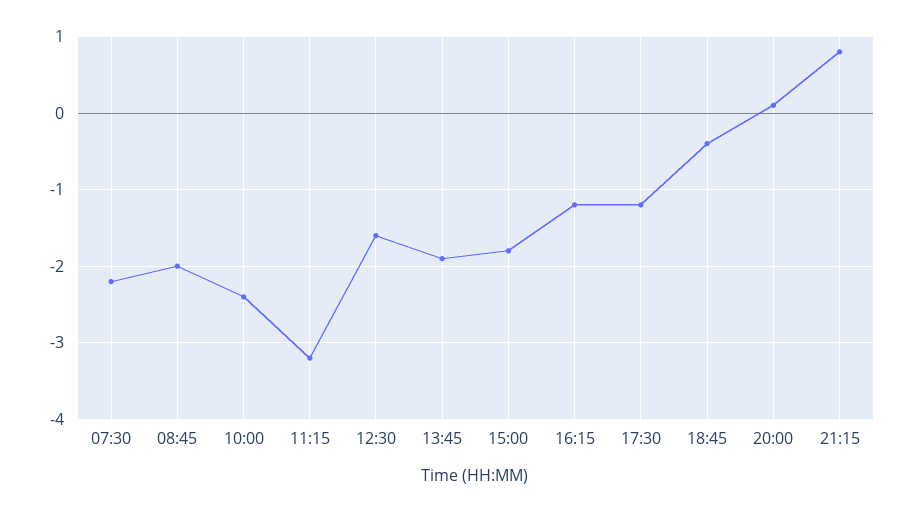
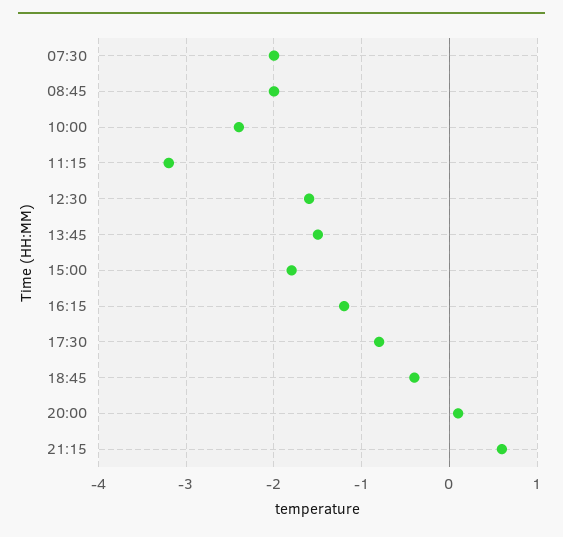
  {
-   "07:30": -2.2,
+   "07:30": -2,
    "08:45": -2,
    "10:00": -2.4,
    "11:15": -3.2,
    "12:30": -1.6,
-   "13:45": -1.9,
+   "13:45": -1.5,
    "15:00": -1.8,
    "16:15": -1.2,
-   "17:30": -1.2,
+   "17:30": -0.8,
    "18:45": -0.4,
    "20:00": 0.1,
-   "21:15": 0.8
+   "21:15": 0.6
  }

